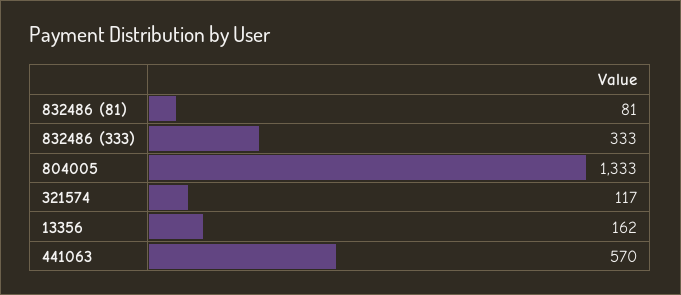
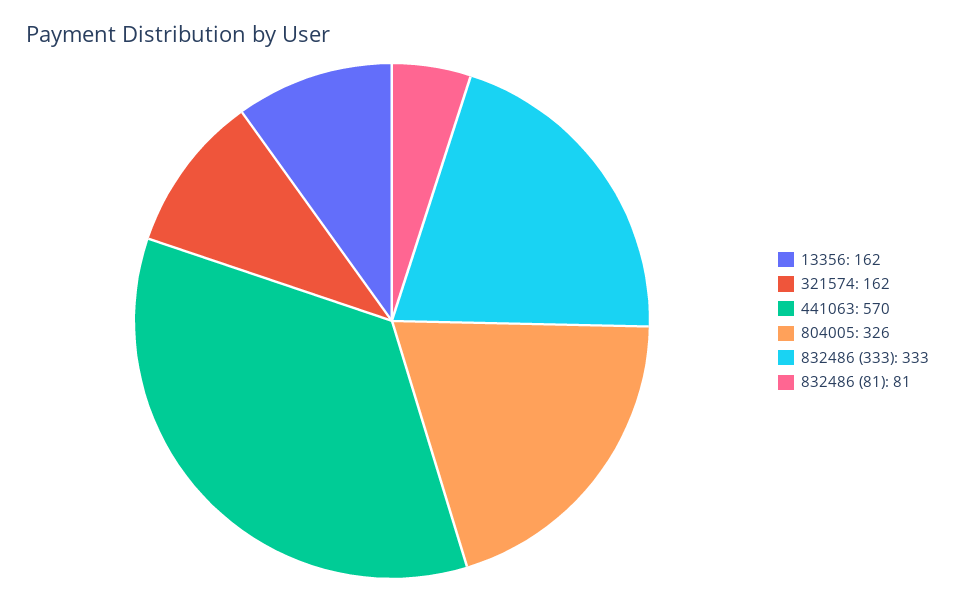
  {
    "832486 (81)": 81,
    "832486 (333)": 333,
-   "804005": 1333,
+   "804005": 326,
-   "321574": 117,
+   "321574": 162,
    "13356": 162,
    "441063": 570
  }

